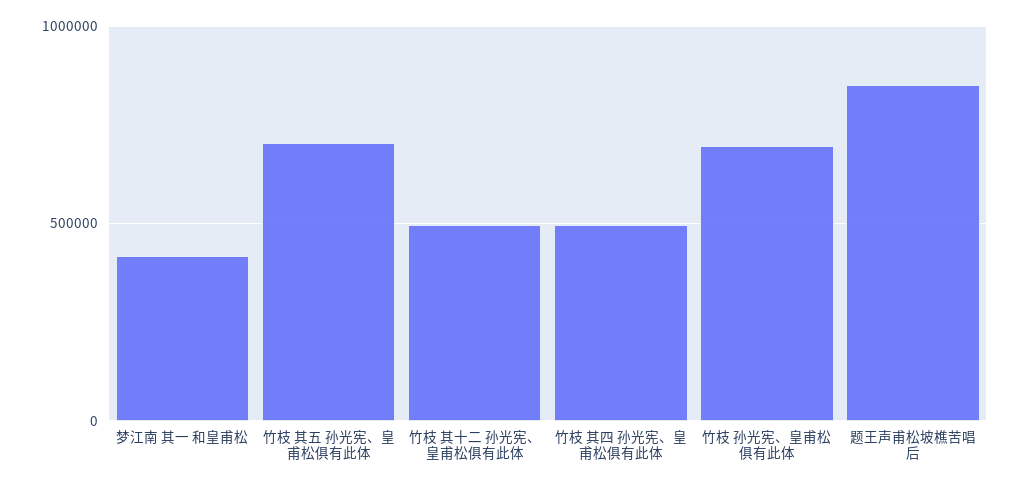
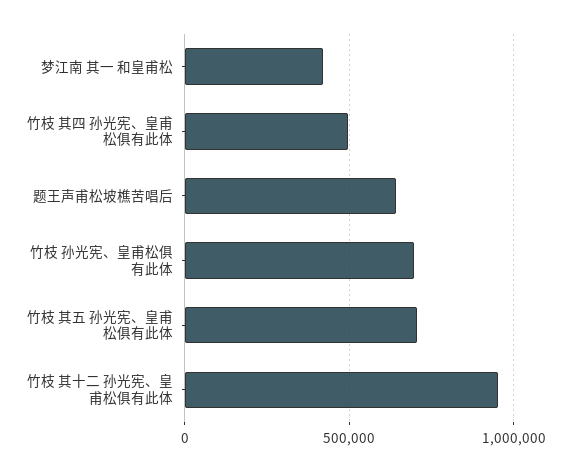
  {
    "梦江南 其一 和皇甫松": 400000,
    "竹枝 其五 孙光宪、皇甫松俱有此体": 700000,
-   "竹枝 其十二 孙光宪、皇甫松俱有此体": 500000,
+   "竹枝 其十二 孙光宪、皇甫松俱有此体": 950000,
    "竹枝 其四 孙光宪、皇甫松俱有此体": 500000,
    "竹枝 孙光宪、皇甫松俱有此体": 700000,
-   "题王声甫松坡樵苦唱后": 850000
+   "题王声甫松坡樵苦唱后": 650000
  }

